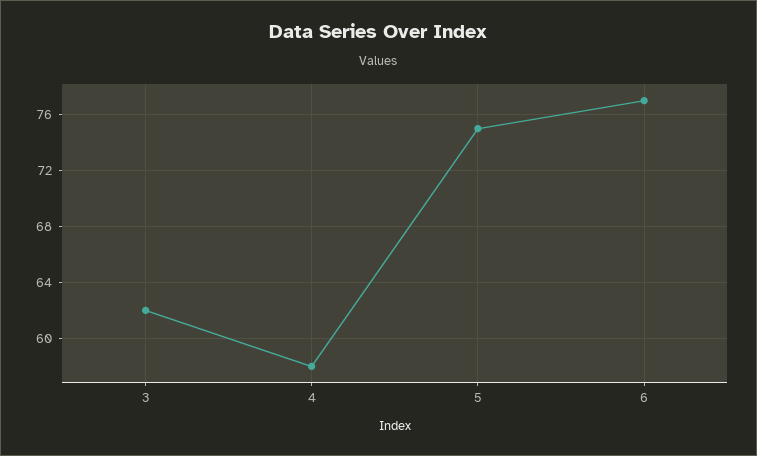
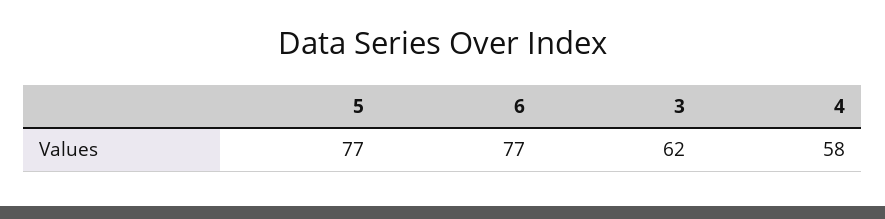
  {
    "3": 62,
    "4": 58,
-   "5": 75,
+   "5": 77,
    "6": 77
  }

